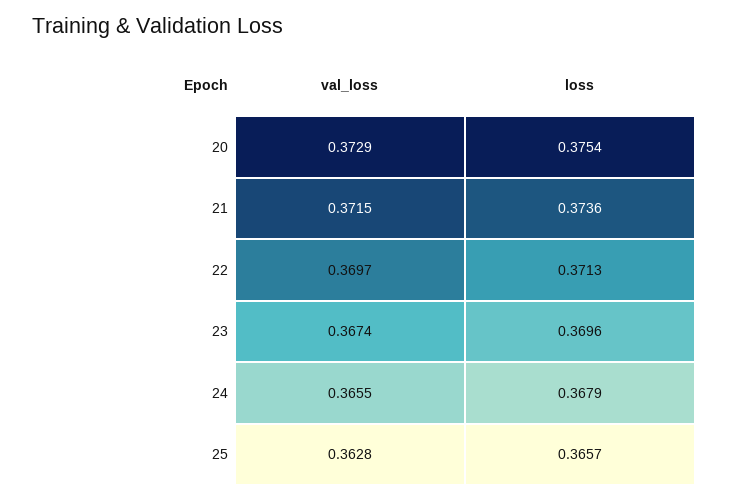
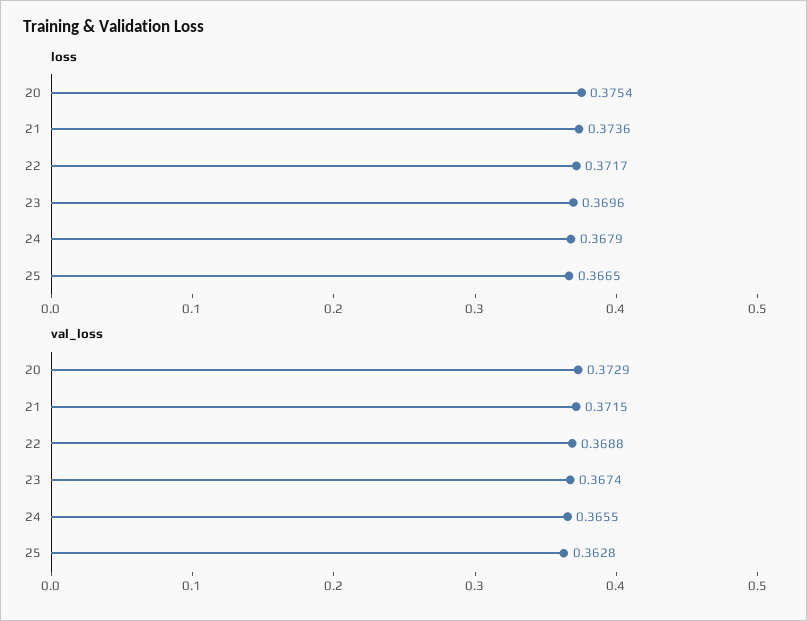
  {
    "val_loss": {
      "20": 0.3729,
      "21": 0.3715,
-     "22": 0.3697,
+     "22": 0.3688,
      "23": 0.3674,
      "24": 0.3655,
      "25": 0.3628
    },
    "loss": {
      "20": 0.3754,
      "21": 0.3736,
-     "22": 0.3713,
+     "22": 0.3717,
      "23": 0.3696,
      "24": 0.3679,
-     "25": 0.3657
+     "25": 0.3665
    }
  }

